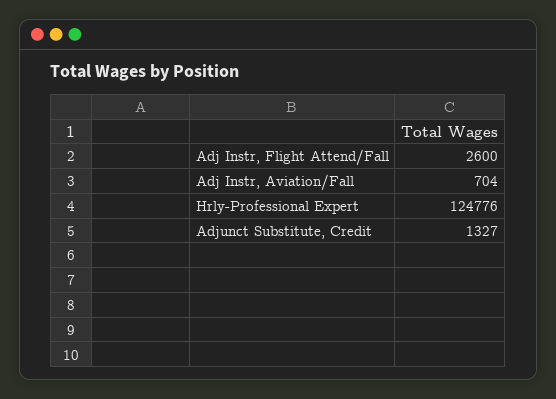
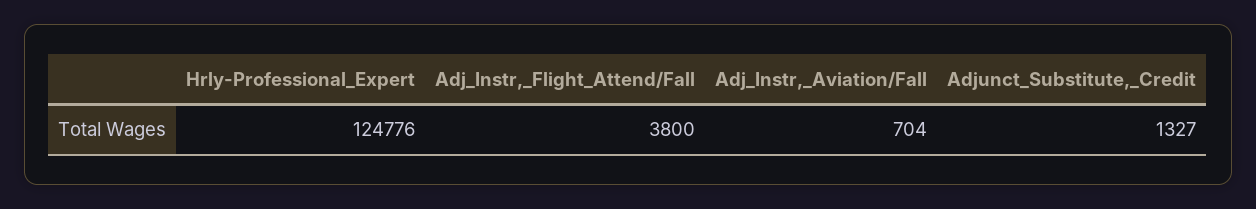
  {
-   "Adj Instr, Flight Attend/Fall": 2600,
+   "Adj Instr, Flight Attend/Fall": 3800,
    "Adj Instr, Aviation/Fall": 704,
    "Hrly-Professional Expert": 124776,
    "Adjunct Substitute, Credit": 1327
  }

